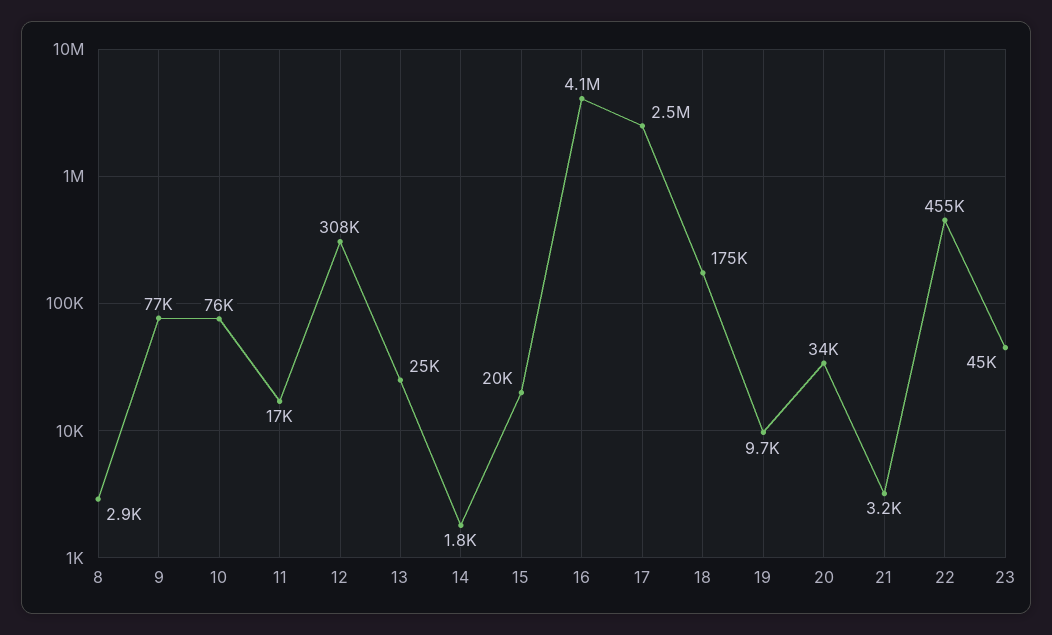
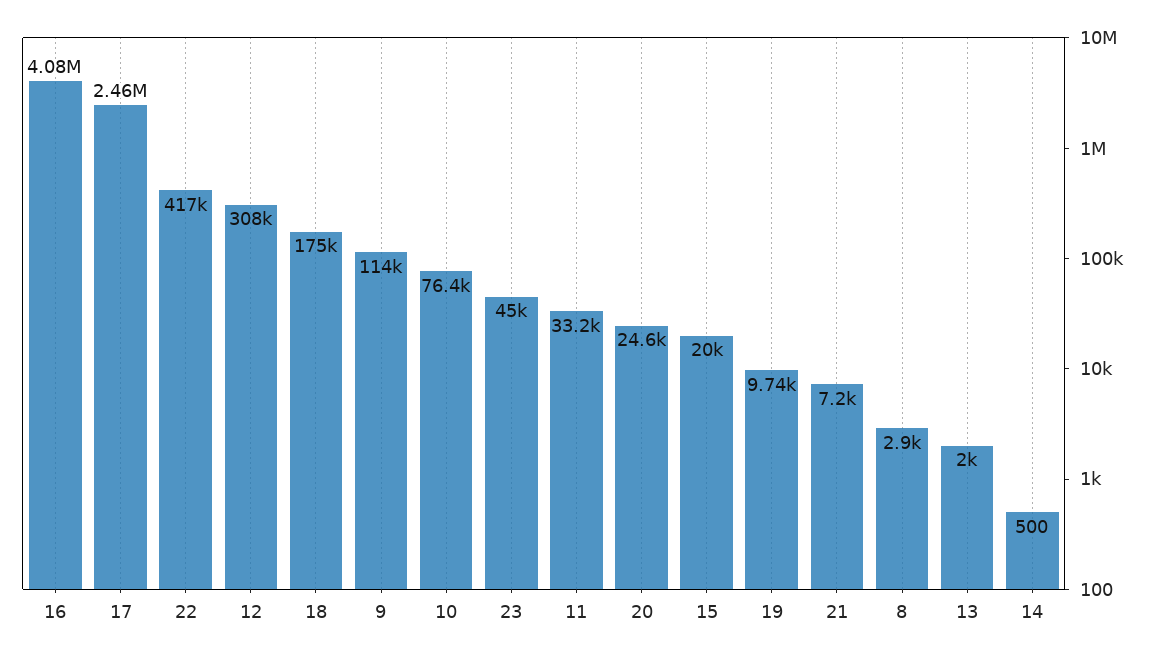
  {
    "8": 2900,
-   "9": 77000,
+   "9": 114000,
    "10": 76400,
-   "11": 17000,
+   "11": 33200,
    "12": 308000,
-   "13": 25000,
+   "13": 2000,
-   "14": 1800,
+   "14": 500,
    "15": 20000,
    "16": 4080000,
    "17": 2460000,
    "18": 175000,
    "19": 9740,
-   "20": 34000,
+   "20": 24600,
-   "21": 3200,
+   "21": 7200,
-   "22": 455000,
+   "22": 417000,
    "23": 45000
  }

